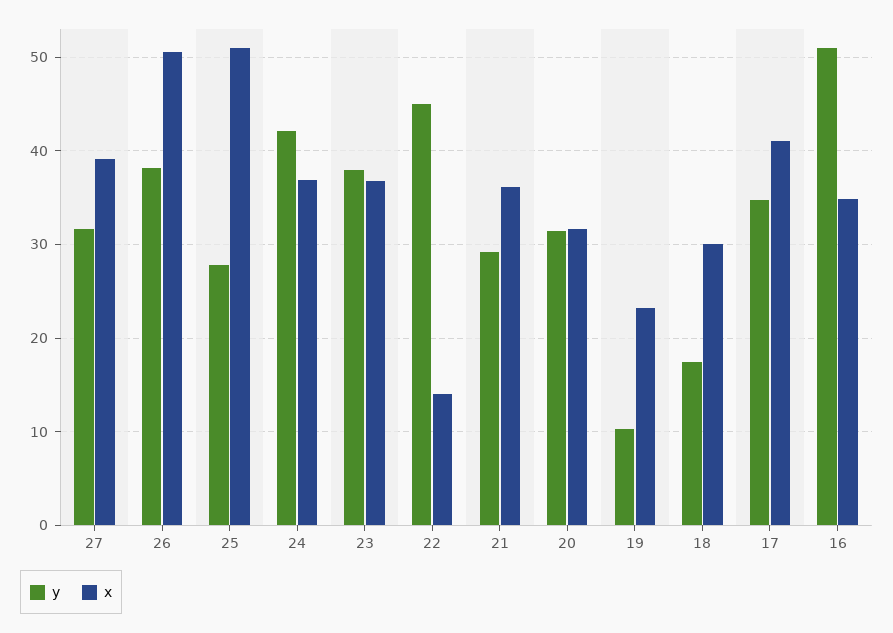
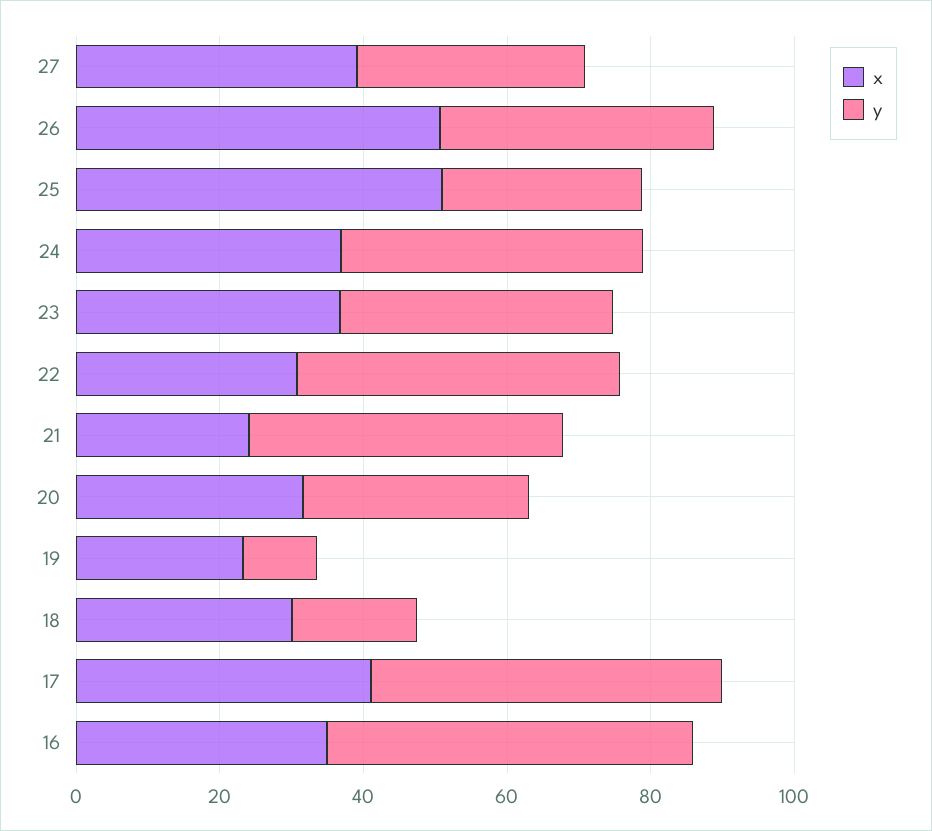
  {
    "y": {
      "27": 32,
      "26": 38,
      "25": 28,
      "24": 42,
      "23": 38,
      "22": 45,
-     "21": 29,
+     "21": 45,
      "20": 31,
      "19": 10,
      "18": 17,
-     "17": 35,
+     "17": 50,
      "16": 51
    },
    "x": {
      "27": 39,
      "26": 51,
      "25": 51,
      "24": 37,
      "23": 37,
-     "22": 14,
+     "22": 30,
-     "21": 36,
+     "21": 25,
      "20": 32,
      "19": 23,
      "18": 30,
      "17": 41,
      "16": 35
    }
  }

